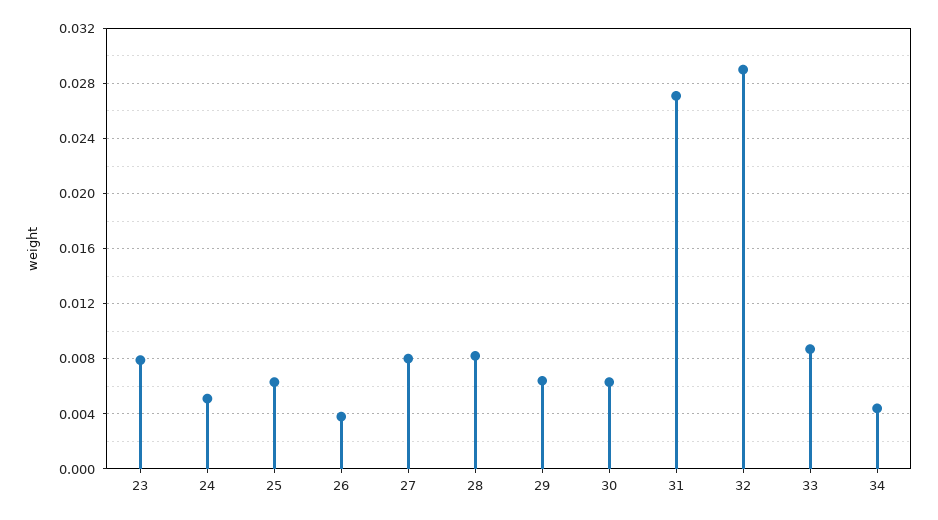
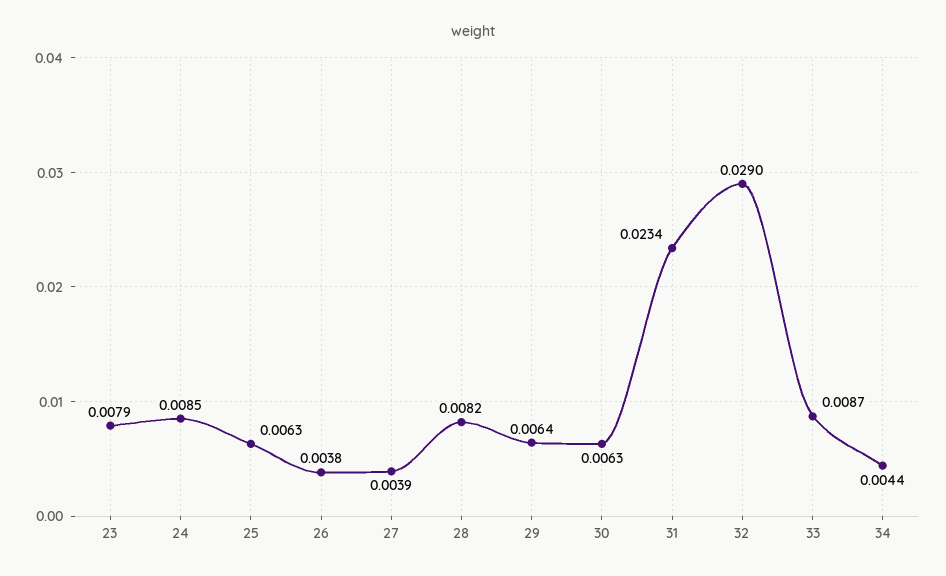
  {
    "23": 0.0079,
-   "24": 0.005,
+   "24": 0.0085,
    "25": 0.0063,
    "26": 0.0038,
-   "27": 0.008,
+   "27": 0.0039,
    "28": 0.0082,
    "29": 0.0064,
    "30": 0.0063,
-   "31": 0.027,
+   "31": 0.0234,
    "32": 0.029,
    "33": 0.0087,
    "34": 0.0044
  }

